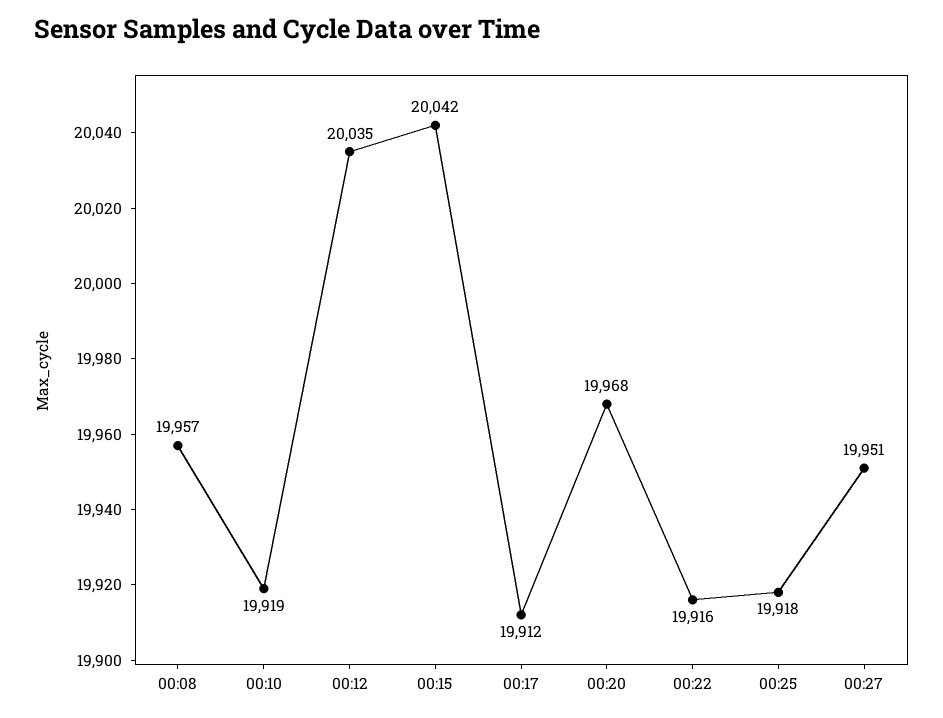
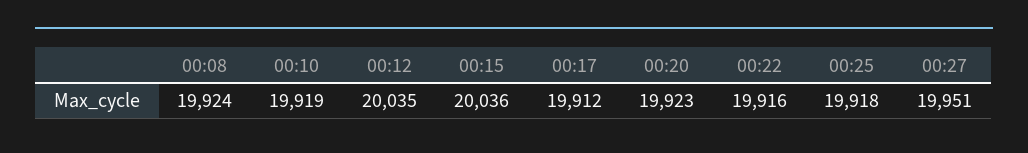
  {
-   "00:08": 19957,
+   "00:08": 19924,
    "00:10": 19919,
    "00:12": 20035,
-   "00:15": 20042,
+   "00:15": 20036,
    "00:17": 19912,
-   "00:20": 19968,
+   "00:20": 19923,
    "00:22": 19916,
    "00:25": 19918,
    "00:27": 19951
  }

